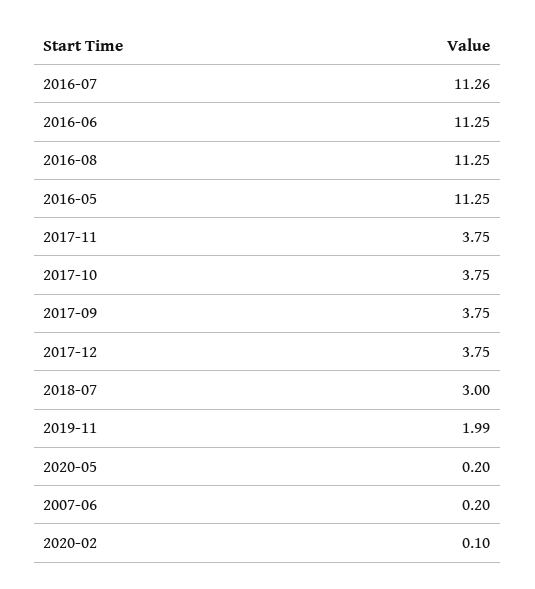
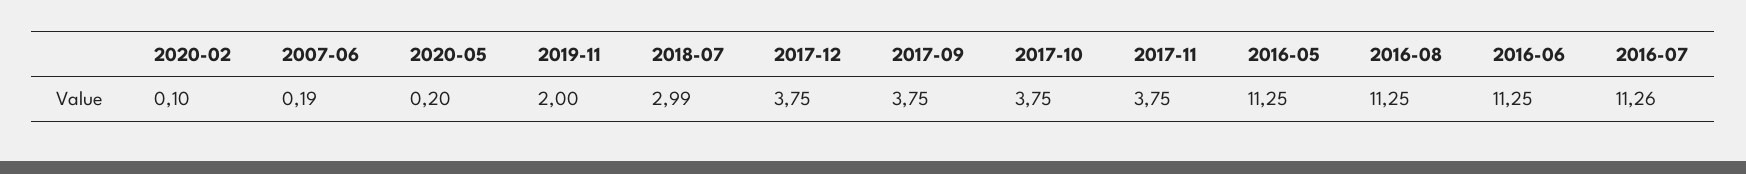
  {
    "2016-07": 11.26,
    "2016-06": 11.25,
    "2016-08": 11.25,
    "2016-05": 11.25,
    "2017-11": 3.75,
    "2017-10": 3.75,
    "2017-09": 3.75,
    "2017-12": 3.75,
-   "2018-07": 3,
+   "2018-07": 2.99,
-   "2019-11": 1.99,
+   "2019-11": 2,
    "2020-05": 0.2,
-   "2007-06": 0.2,
+   "2007-06": 0.19,
    "2020-02": 0.1
  }

